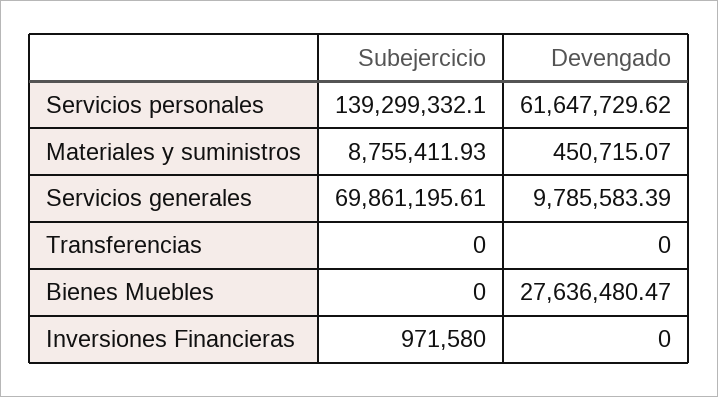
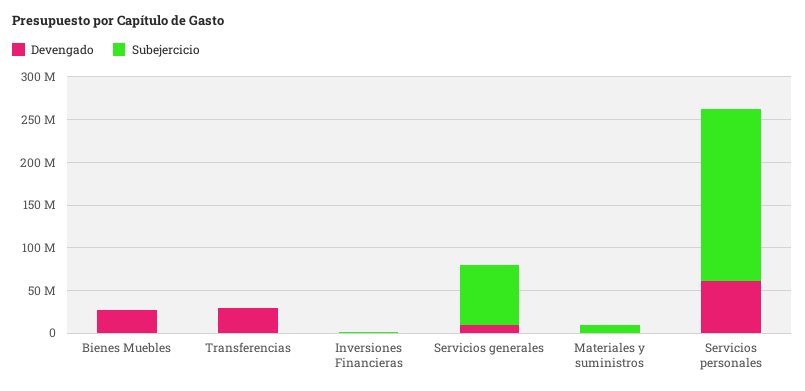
  {
    "Subejercicio": {
-     "Servicios personales": 139299332.1,
+     "Servicios personales": 200000000,
      "Materiales y suministros": 8755411.93,
      "Servicios generales": 69861195.61,
      "Transferencias": 0,
      "Bienes Muebles": 0,
      "Inversiones Financieras": 971580
    },
    "Devengado": {
      "Servicios personales": 61647729.62,
      "Materiales y suministros": 450715.07,
      "Servicios generales": 9785583.39,
-     "Transferencias": 0,
+     "Transferencias": 30000000,
      "Bienes Muebles": 27636480.47,
      "Inversiones Financieras": 0
    }
  }

